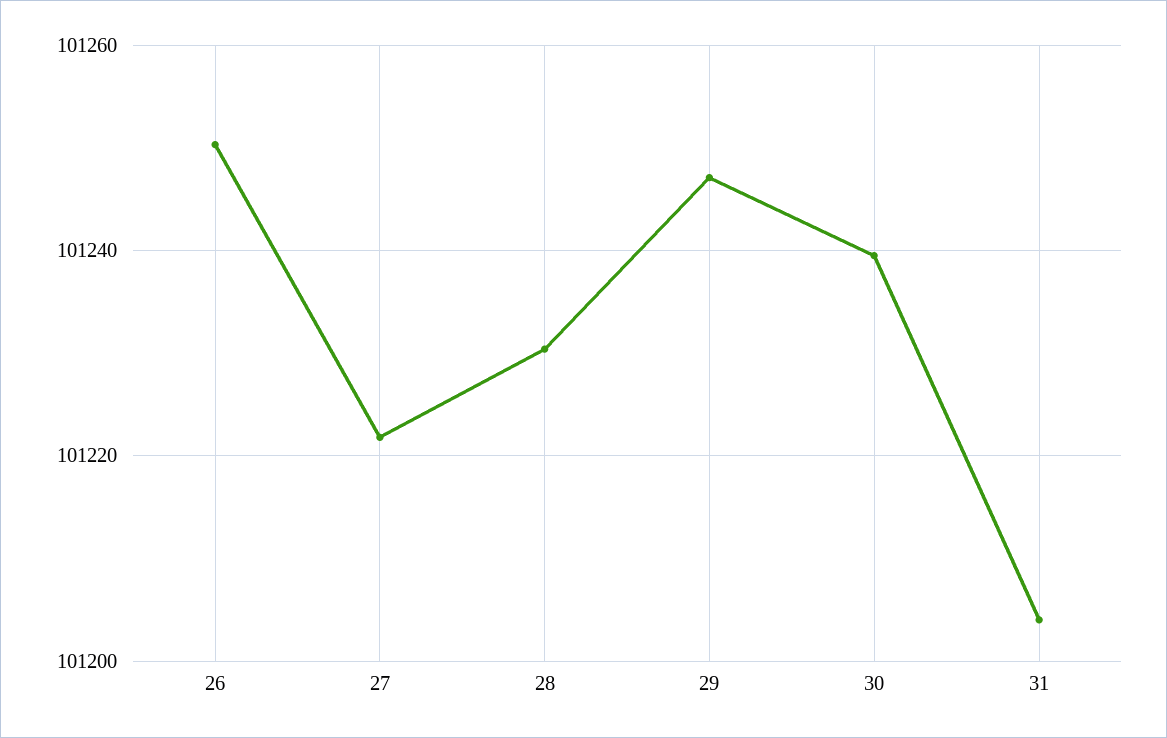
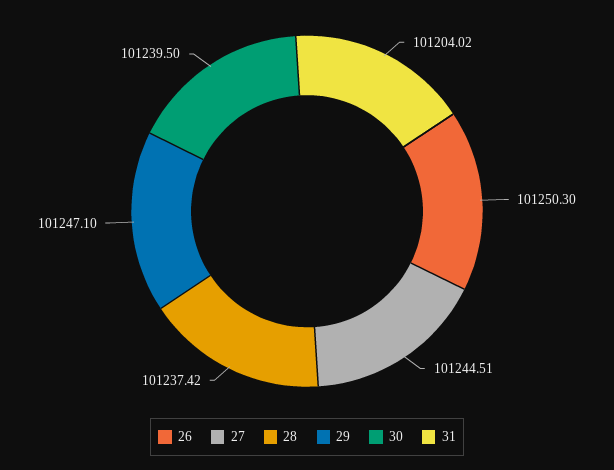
  {
    "26": 101250.3,
-   "27": 101222,
+   "27": 101244.51,
-   "28": 101230,
+   "28": 101237.42,
    "29": 101247.1,
    "30": 101239.5,
    "31": 101204.02
  }

